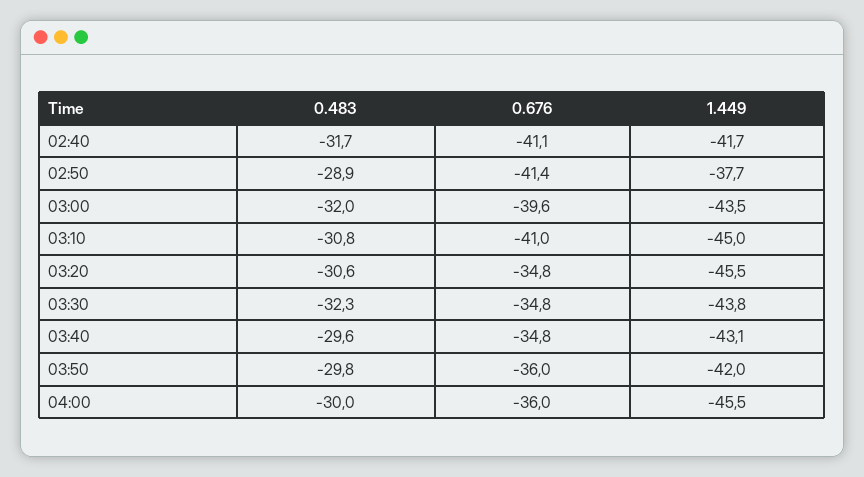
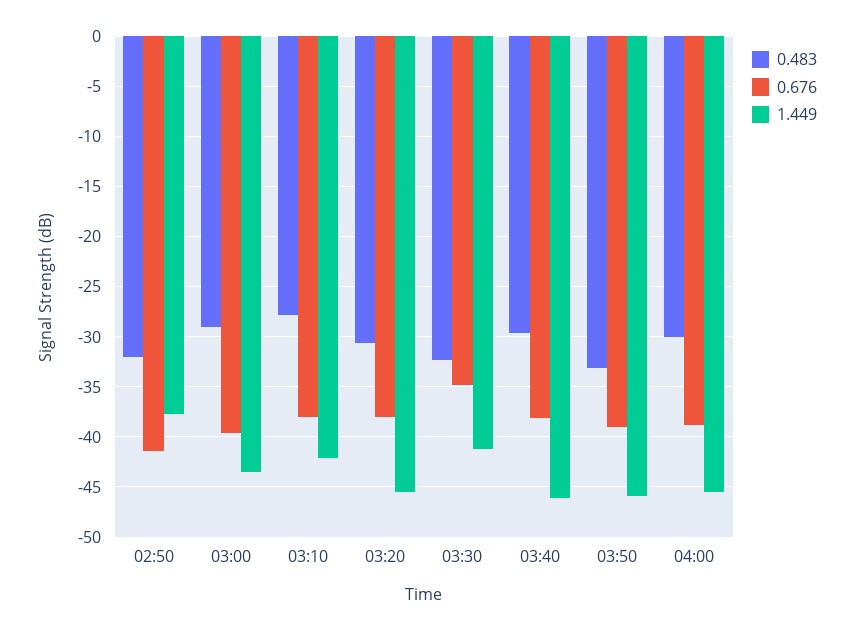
  {
    "0.483": {
-     "02:40": -31.7,
-     "02:50": -28.9,
+     "02:50": -32,
-     "03:00": -32,
+     "03:00": -29,
-     "03:10": -30.8,
+     "03:10": -28,
      "03:20": -30.6,
      "03:30": -32.3,
      "03:40": -29.6,
-     "03:50": -29.8,
+     "03:50": -33,
      "04:00": -30
    },
    "0.676": {
-     "02:40": -41.1,
      "02:50": -41.4,
      "03:00": -39.6,
-     "03:10": -41,
+     "03:10": -38,
-     "03:20": -34.8,
+     "03:20": -38,
      "03:30": -34.8,
-     "03:40": -34.8,
+     "03:40": -38,
-     "03:50": -36,
+     "03:50": -39,
-     "04:00": -36
+     "04:00": -39
    },
    "1.449": {
-     "02:40": -41.7,
      "02:50": -37.7,
      "03:00": -43.5,
-     "03:10": -45,
+     "03:10": -42,
      "03:20": -45.5,
-     "03:30": -43.8,
+     "03:30": -41,
-     "03:40": -43.1,
+     "03:40": -46,
-     "03:50": -42,
+     "03:50": -46,
      "04:00": -45.5
    }
  }

